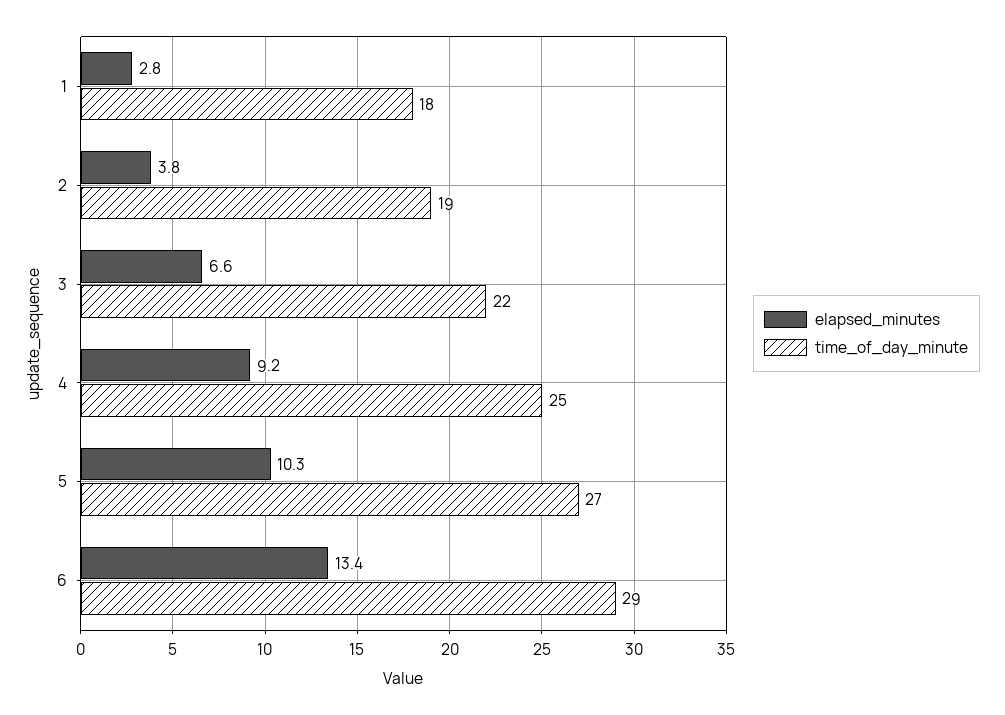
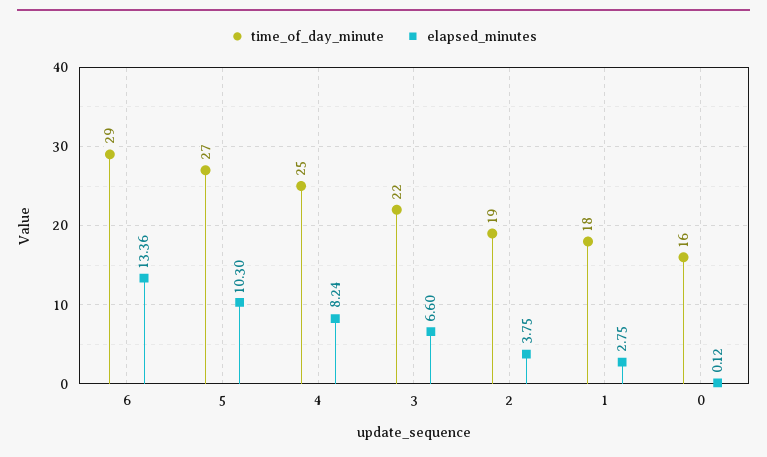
  {
    "elapsed_minutes": {
      "1": 2.75,
      "2": 3.75,
      "3": 6.6,
-     "4": 9.2,
+     "4": 8.24,
      "5": 10.3,
-     "6": 13.36
+     "6": 13.36,
+     "0": 0.12
    },
    "time_of_day_minute": {
      "1": 18,
      "2": 19,
      "3": 22,
      "4": 25,
      "5": 27,
-     "6": 29
+     "6": 29,
+     "0": 16
    }
  }

